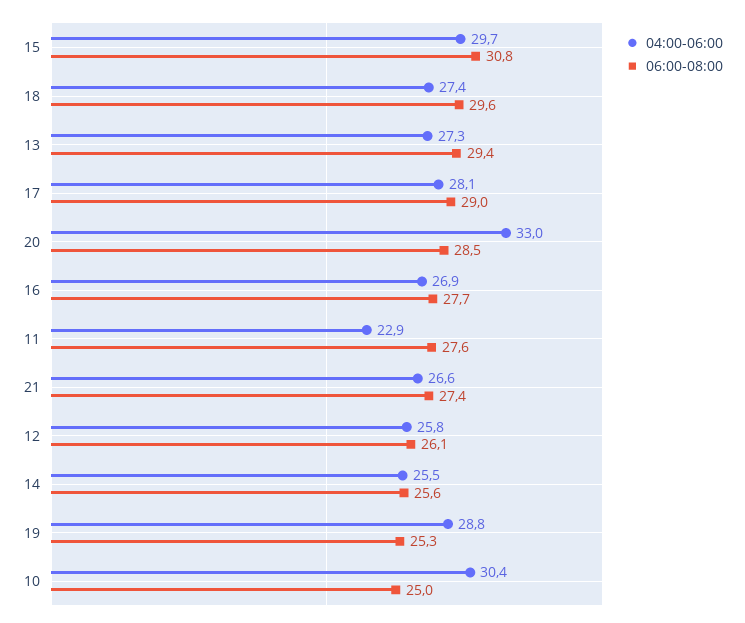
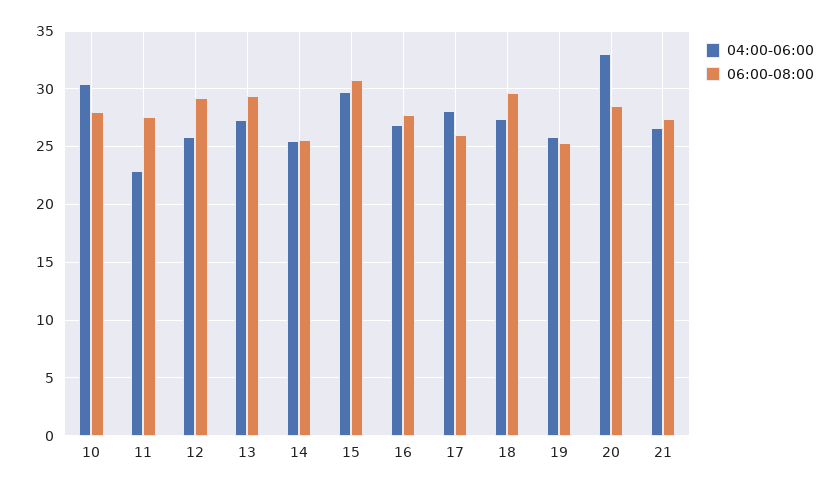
  {
    "04:00-06:00": {
      "15": 29.7,
      "18": 27.4,
      "13": 27.3,
      "17": 28.1,
      "20": 33,
      "16": 26.9,
      "11": 22.9,
      "21": 26.6,
      "12": 25.8,
      "14": 25.5,
-     "19": 28.8,
+     "19": 26,
      "10": 30.4
    },
    "06:00-08:00": {
      "15": 30.8,
      "18": 29.6,
      "13": 29.4,
-     "17": 29,
+     "17": 26,
      "20": 28.5,
      "16": 27.7,
      "11": 27.6,
      "21": 27.4,
-     "12": 26.1,
+     "12": 29,
      "14": 25.6,
      "19": 25.3,
-     "10": 25
+     "10": 28
    }
  }

